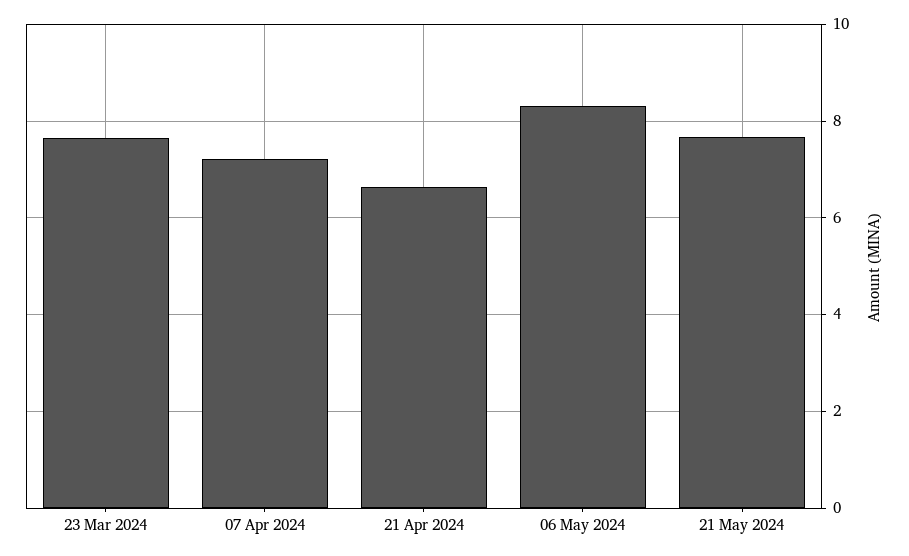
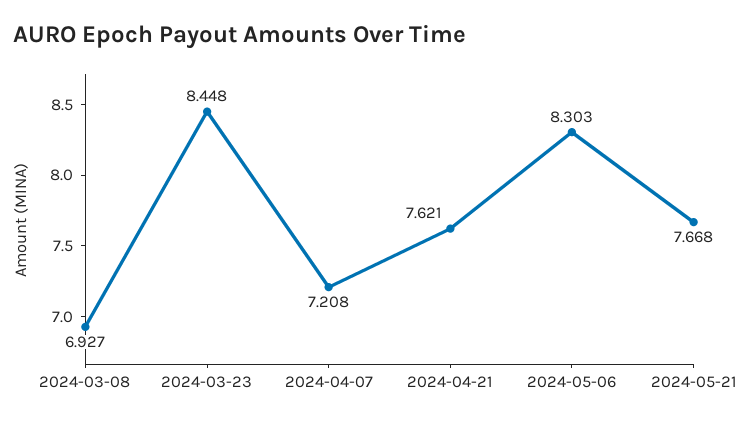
  {
-   "23 Mar 2024": 7.6,
+   "23 Mar 2024": 8.448,
    "07 Apr 2024": 7.208,
-   "21 Apr 2024": 6.6,
+   "21 Apr 2024": 7.621,
    "06 May 2024": 8.303,
-   "21 May 2024": 7.668
+   "21 May 2024": 7.668,
+   "2024-03-08": 6.927
  }

